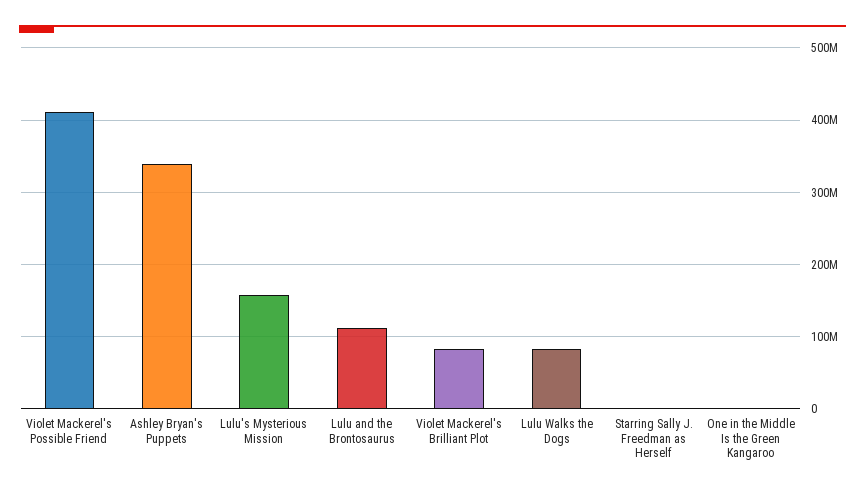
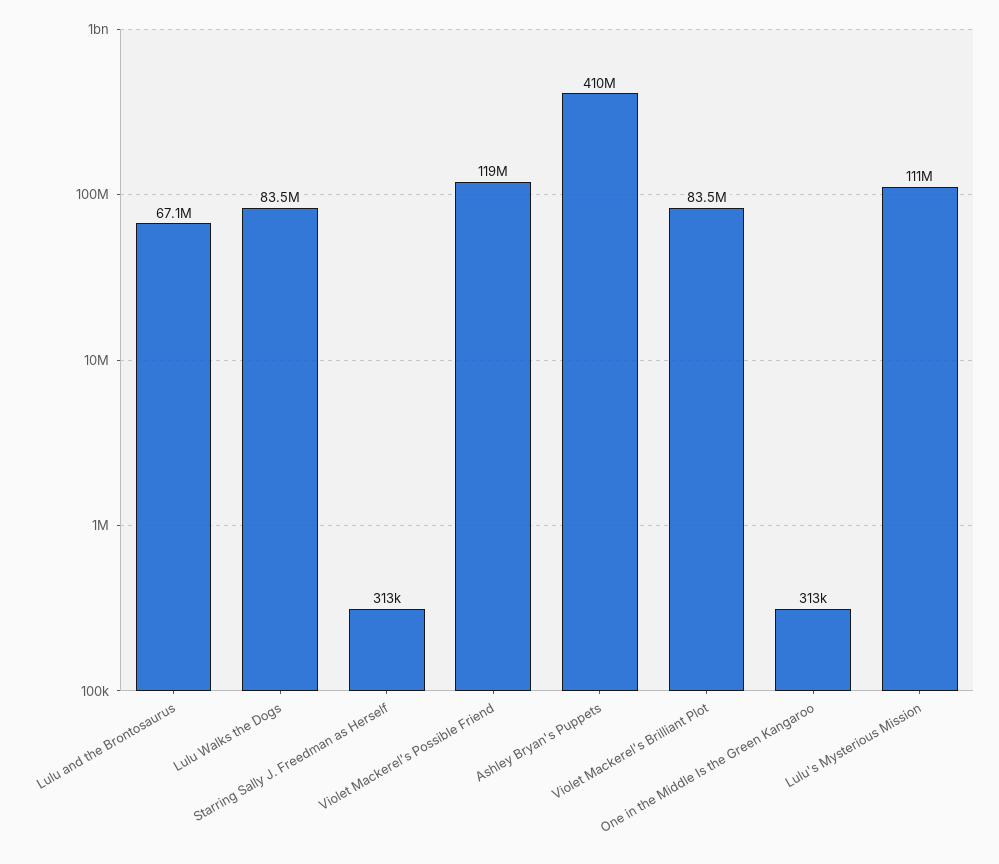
  {
-   "Violet Mackerel's Possible Friend": 410000000,
+   "Violet Mackerel's Possible Friend": 119000000,
-   "Ashley Bryan's Puppets": 340000000,
+   "Ashley Bryan's Puppets": 410000000,
-   "Lulu's Mysterious Mission": 160000000,
+   "Lulu's Mysterious Mission": 111000000,
-   "Lulu and the Brontosaurus": 110000000,
+   "Lulu and the Brontosaurus": 67100000,
    "Violet Mackerel's Brilliant Plot": 83500000,
    "Lulu Walks the Dogs": 83500000,
    "Starring Sally J. Freedman as Herself": 313000,
    "One in the Middle Is the Green Kangaroo": 313000
  }

